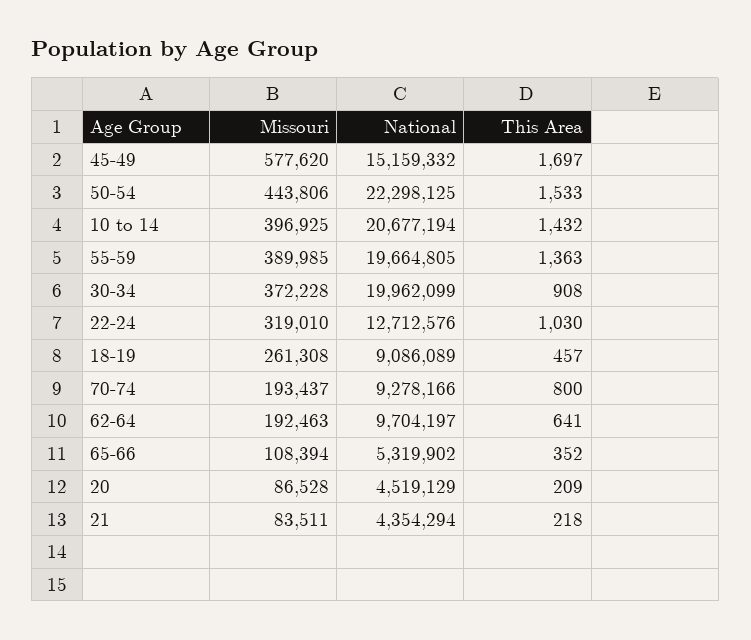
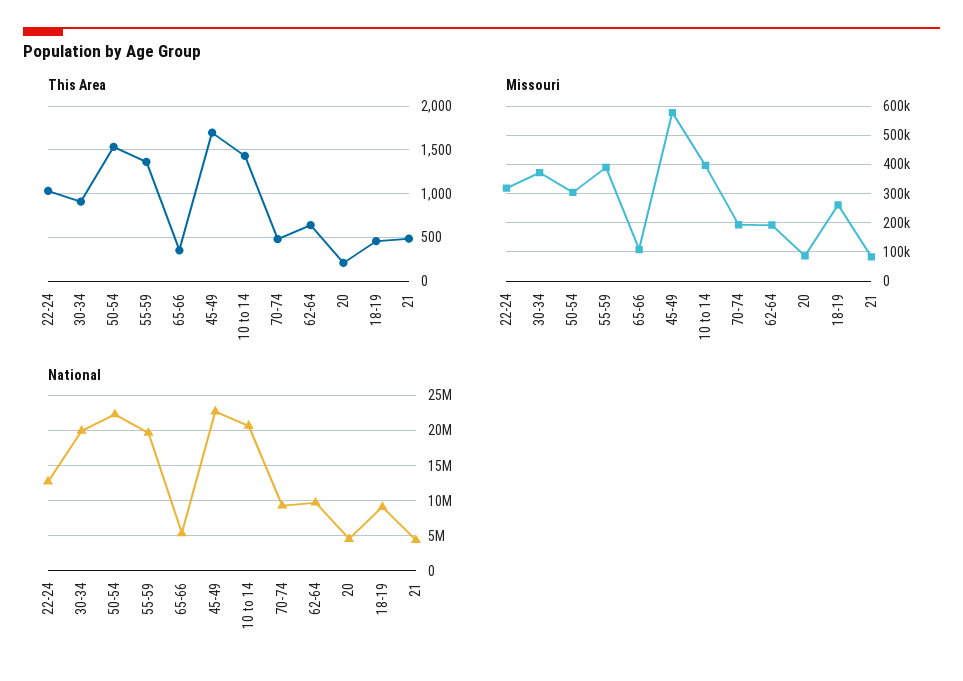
  {
    "Missouri": {
      "45-49": 577620,
-     "50-54": 443806,
+     "50-54": 300000,
      "10 to 14": 396925,
      "55-59": 389985,
      "30-34": 372228,
      "22-24": 319010,
      "18-19": 261308,
      "70-74": 193437,
      "62-64": 192463,
      "65-66": 108394,
      "20": 86528,
      "21": 83511
    },
    "National": {
-     "45-49": 15159332,
+     "45-49": 23000000,
      "50-54": 22298125,
      "10 to 14": 20677194,
      "55-59": 19664805,
      "30-34": 19962099,
      "22-24": 12712576,
      "18-19": 9086089,
      "70-74": 9278166,
      "62-64": 9704197,
      "65-66": 5319902,
      "20": 4519129,
      "21": 4354294
    },
    "This Area": {
      "45-49": 1697,
      "50-54": 1533,
      "10 to 14": 1432,
      "55-59": 1363,
      "30-34": 908,
      "22-24": 1030,
      "18-19": 457,
-     "70-74": 800,
+     "70-74": 500,
      "62-64": 641,
      "65-66": 352,
      "20": 209,
-     "21": 218
+     "21": 500
    }
  }

